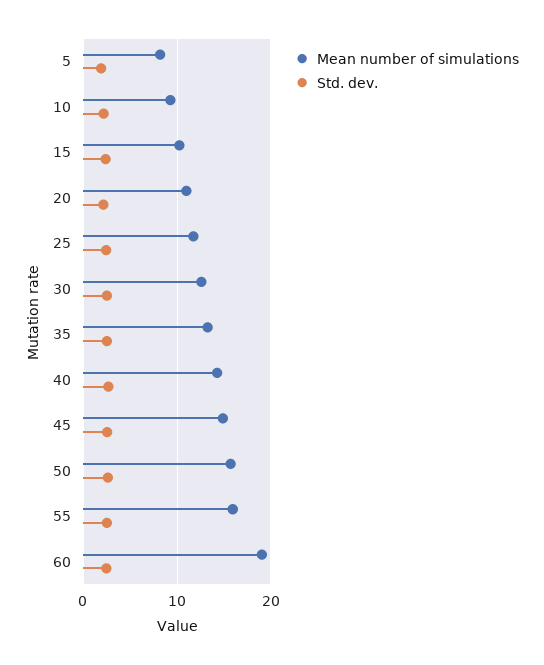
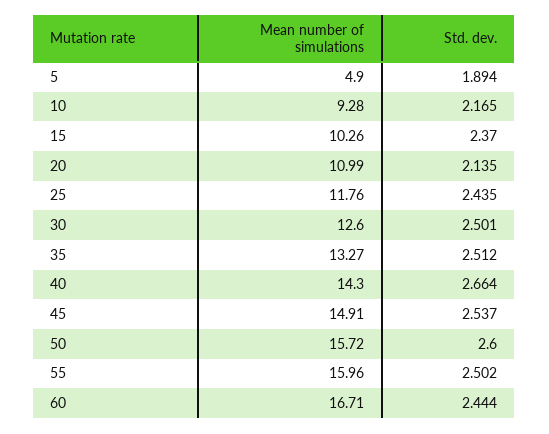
  {
    "Mean number of simulations": {
-     "5": 8,
+     "5": 4.9,
      "10": 9.28,
      "15": 10.26,
      "20": 10.99,
      "25": 11.76,
      "30": 12.6,
      "35": 13.27,
      "40": 14.3,
      "45": 14.91,
      "50": 15.72,
      "55": 15.96,
-     "60": 19
+     "60": 16.71
    },
    "Std. dev.": {
      "5": 1.894,
      "10": 2.165,
      "15": 2.37,
      "20": 2.135,
      "25": 2.435,
      "30": 2.501,
      "35": 2.512,
      "40": 2.664,
      "45": 2.537,
      "50": 2.6,
      "55": 2.502,
      "60": 2.444
    }
  }

